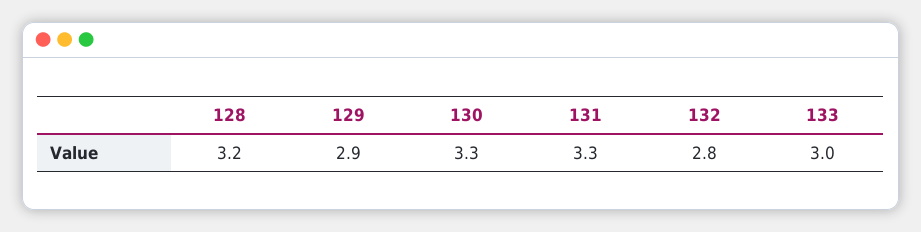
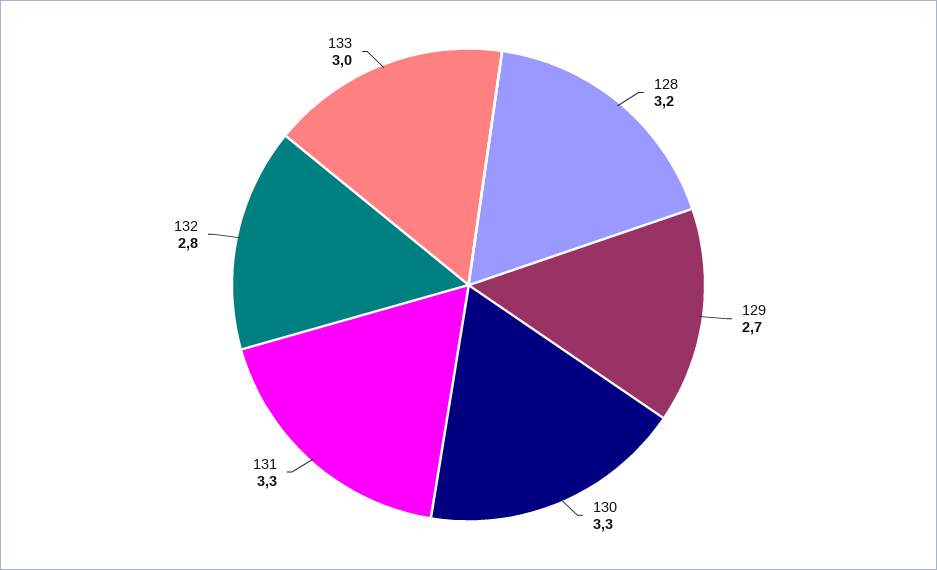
  {
    "128": 3.2,
-   "129": 2.9,
+   "129": 2.7,
    "130": 3.3,
    "131": 3.3,
    "132": 2.8,
    "133": 3
  }

